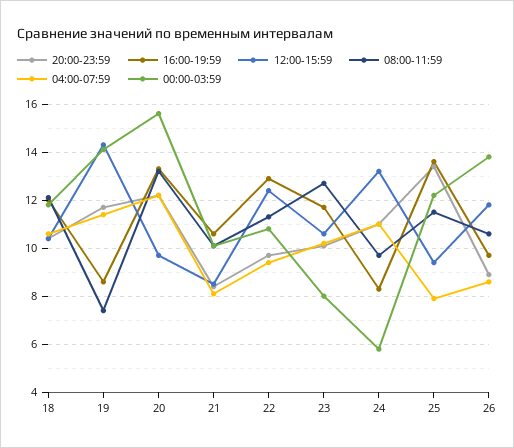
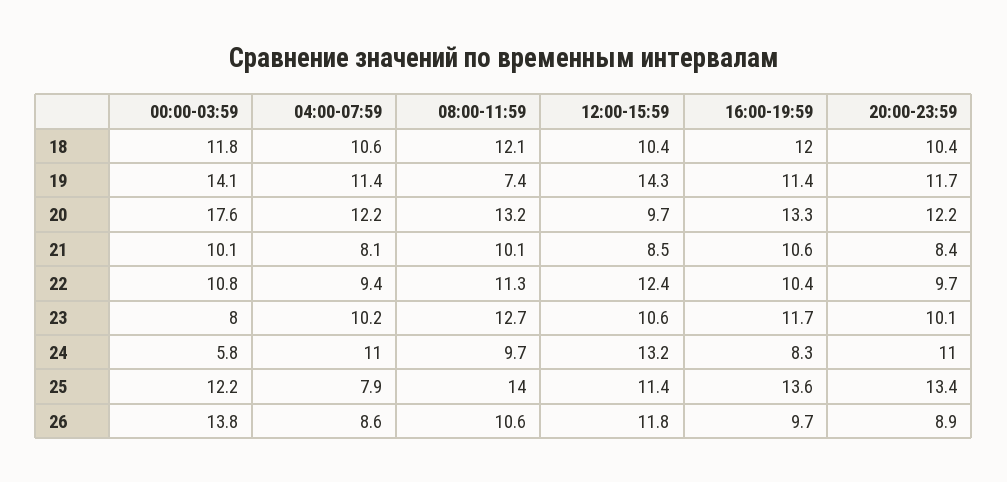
  {
    "20:00-23:59": {
      "18": 10.4,
      "19": 11.7,
      "20": 12.2,
      "21": 8.4,
      "22": 9.7,
      "23": 10.1,
      "24": 11,
      "25": 13.4,
      "26": 8.9
    },
    "16:00-19:59": {
      "18": 12,
-     "19": 8.5,
+     "19": 11.4,
      "20": 13.3,
      "21": 10.6,
-     "22": 13,
+     "22": 10.4,
      "23": 11.7,
      "24": 8.3,
      "25": 13.6,
      "26": 9.7
    },
    "12:00-15:59": {
      "18": 10.4,
      "19": 14.3,
      "20": 9.7,
      "21": 8.5,
      "22": 12.4,
      "23": 10.6,
      "24": 13.2,
-     "25": 9.5,
+     "25": 11.4,
      "26": 11.8
    },
    "08:00-11:59": {
      "18": 12.1,
      "19": 7.4,
      "20": 13.2,
      "21": 10.1,
      "22": 11.3,
      "23": 12.7,
      "24": 9.7,
-     "25": 11.5,
+     "25": 14,
      "26": 10.6
    },
    "04:00-07:59": {
      "18": 10.6,
      "19": 11.4,
      "20": 12.2,
      "21": 8.1,
      "22": 9.4,
      "23": 10.2,
      "24": 11,
      "25": 7.9,
      "26": 8.6
    },
    "00:00-03:59": {
      "18": 11.8,
      "19": 14.1,
-     "20": 15.5,
+     "20": 17.6,
      "21": 10.1,
      "22": 10.8,
      "23": 8,
      "24": 5.8,
      "25": 12.2,
      "26": 13.8
    }
  }

